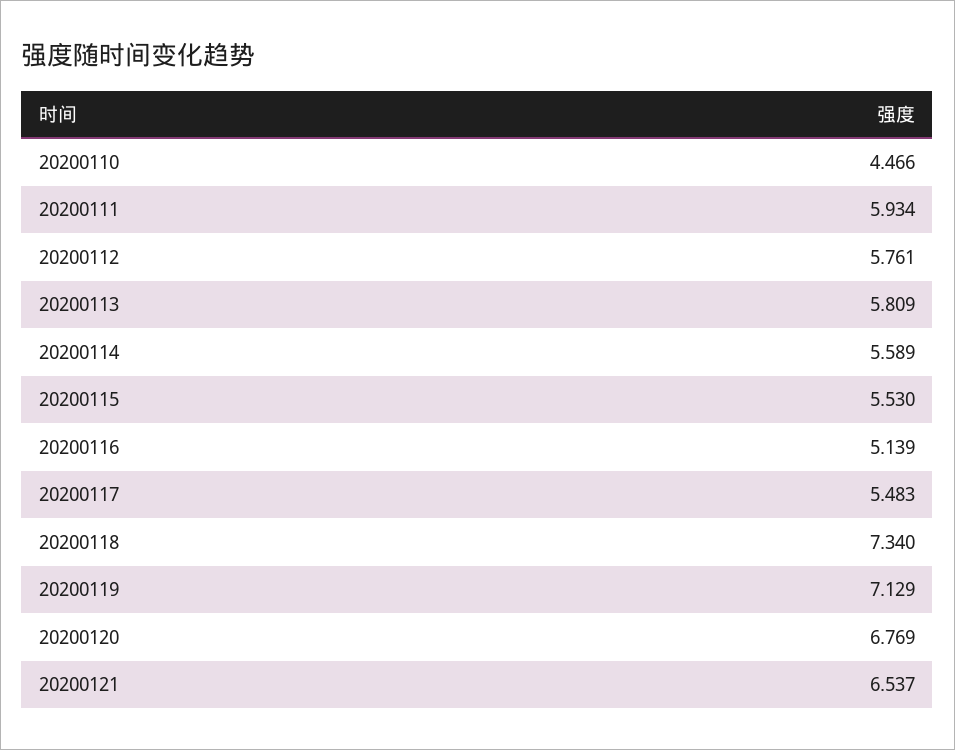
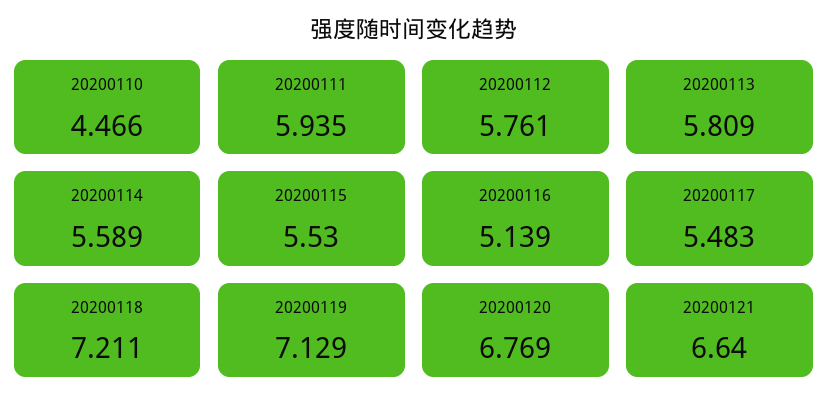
  {
    "20200110": 4.466,
-   "20200111": 5.934,
+   "20200111": 5.935,
    "20200112": 5.761,
    "20200113": 5.809,
    "20200114": 5.589,
    "20200115": 5.53,
    "20200116": 5.139,
    "20200117": 5.483,
-   "20200118": 7.34,
+   "20200118": 7.211,
    "20200119": 7.129,
    "20200120": 6.769,
-   "20200121": 6.537
+   "20200121": 6.64
  }

